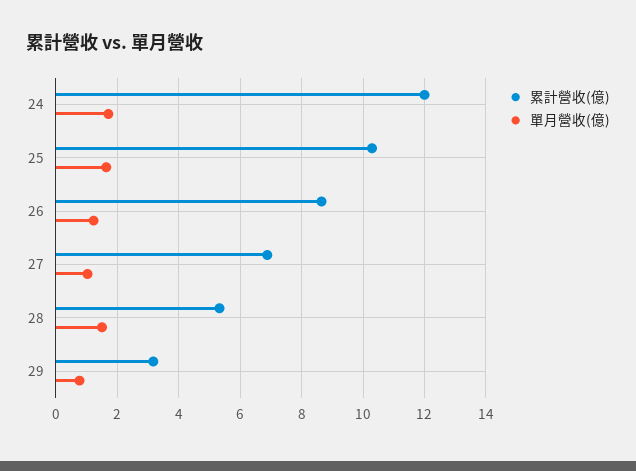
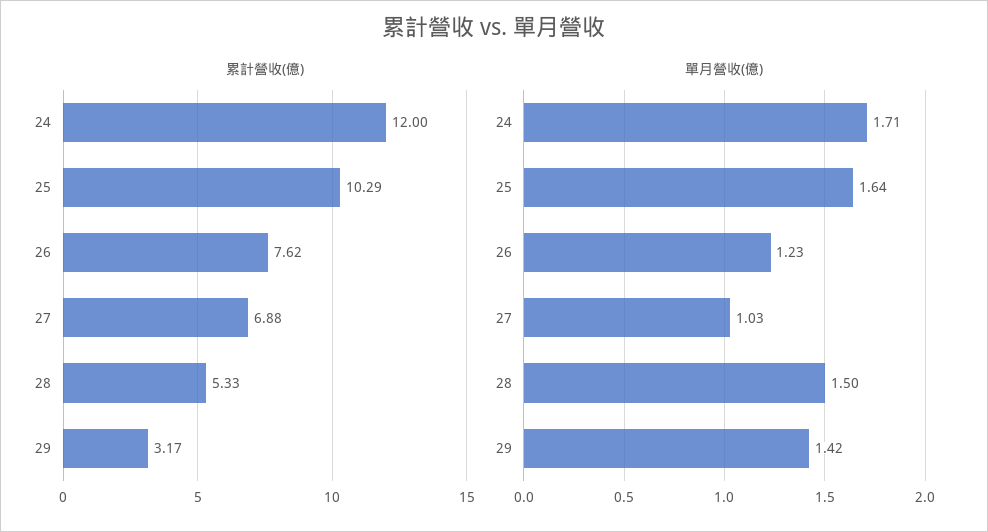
  {
    "累計營收(億)": {
      "24": 12,
      "25": 10.29,
-     "26": 8.6,
+     "26": 7.62,
      "27": 6.88,
      "28": 5.33,
      "29": 3.17
    },
    "單月營收(億)": {
      "24": 1.71,
      "25": 1.64,
      "26": 1.23,
      "27": 1.03,
      "28": 1.5,
-     "29": 0.8
+     "29": 1.42
    }
  }

